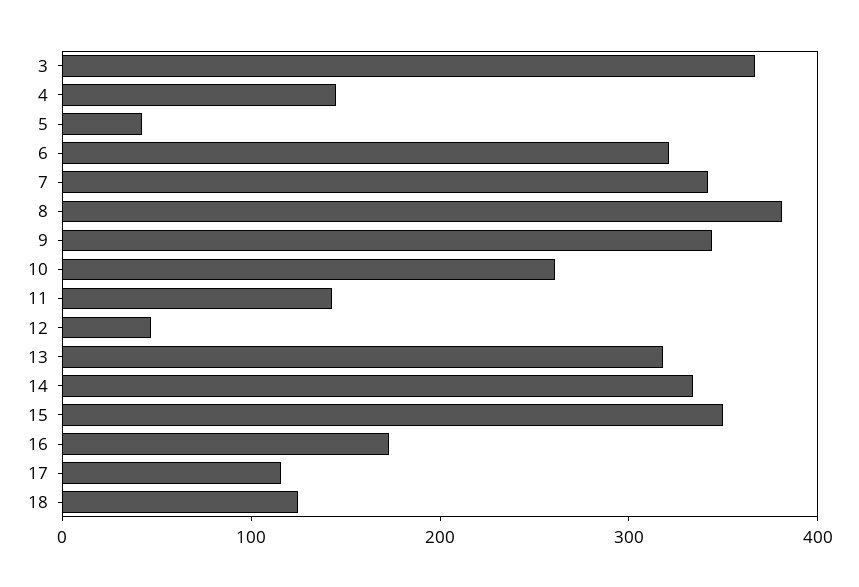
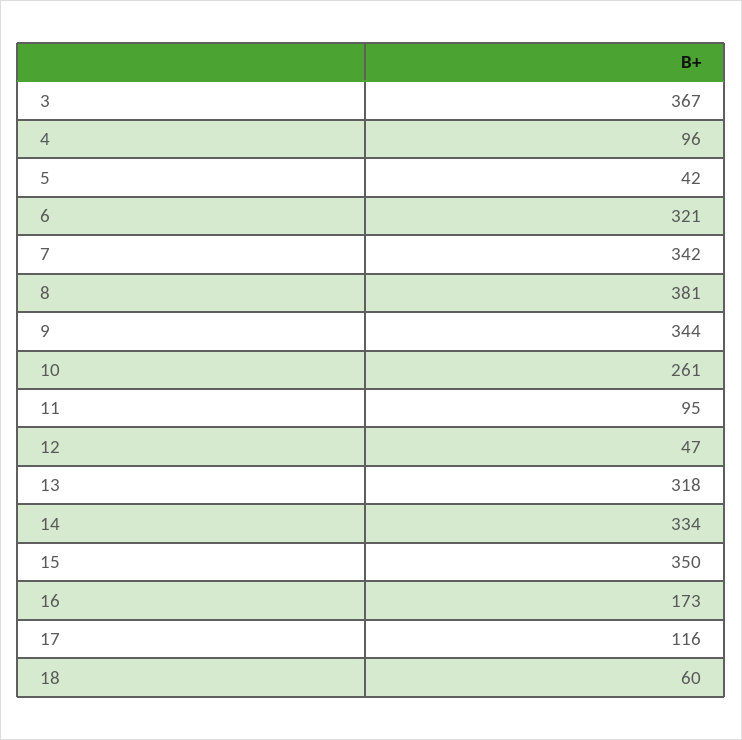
  {
    "3": 367,
-   "4": 140,
+   "4": 96,
    "5": 42,
    "6": 321,
    "7": 342,
    "8": 381,
    "9": 344,
    "10": 261,
-   "11": 140,
+   "11": 95,
    "12": 47,
    "13": 318,
    "14": 334,
    "15": 350,
    "16": 173,
    "17": 116,
-   "18": 120
+   "18": 60
  }

